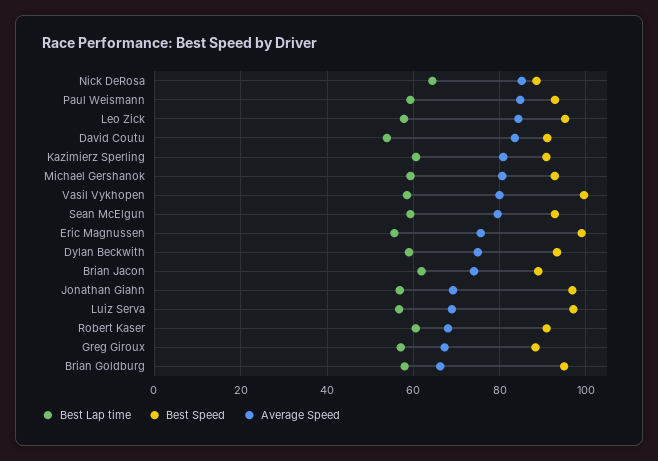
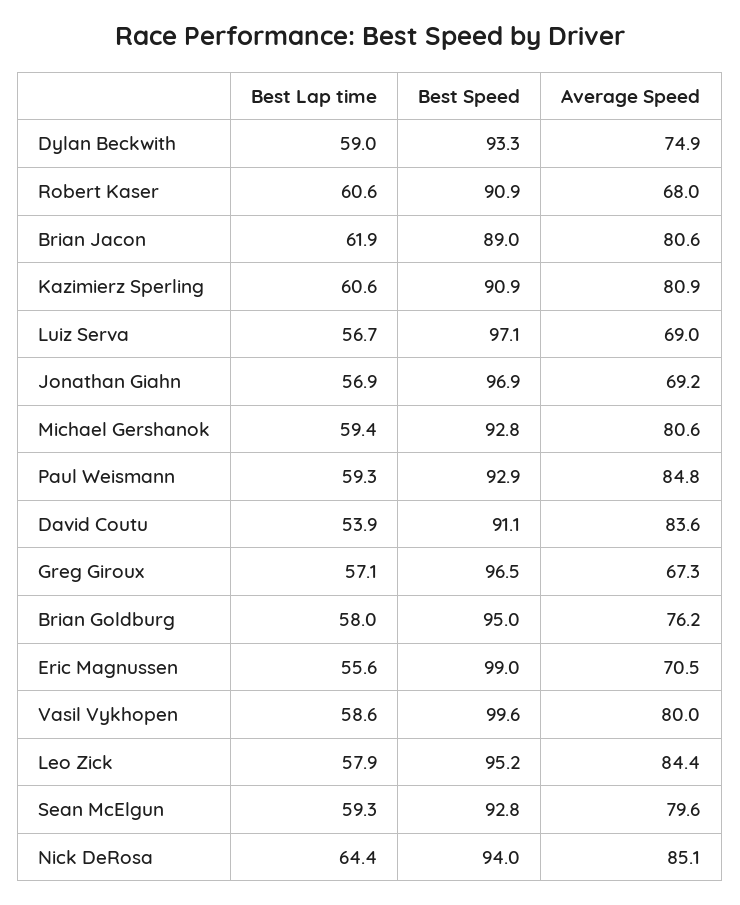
  {
    "Best Lap time": {
      "Nick DeRosa": 64.4,
      "Paul Weismann": 59.3,
      "Leo Zick": 57.9,
      "David Coutu": 53.9,
      "Kazimierz Sperling": 60.6,
      "Michael Gershanok": 59.4,
      "Vasil Vykhopen": 58.6,
      "Sean McElgun": 59.3,
      "Eric Magnussen": 55.6,
      "Dylan Beckwith": 59,
      "Brian Jacon": 61.9,
      "Jonathan Giahn": 56.9,
      "Luiz Serva": 56.7,
      "Robert Kaser": 60.6,
      "Greg Giroux": 57.1,
      "Brian Goldburg": 58
    },
    "Best Speed": {
-     "Nick DeRosa": 88,
+     "Nick DeRosa": 94,
      "Paul Weismann": 92.9,
      "Leo Zick": 95.2,
      "David Coutu": 91.1,
      "Kazimierz Sperling": 90.9,
      "Michael Gershanok": 92.8,
      "Vasil Vykhopen": 99.6,
      "Sean McElgun": 92.8,
      "Eric Magnussen": 99,
      "Dylan Beckwith": 93.3,
      "Brian Jacon": 89,
      "Jonathan Giahn": 96.9,
      "Luiz Serva": 97.1,
      "Robert Kaser": 90.9,
-     "Greg Giroux": 88,
+     "Greg Giroux": 96.5,
      "Brian Goldburg": 95
    },
    "Average Speed": {
      "Nick DeRosa": 85.1,
      "Paul Weismann": 84.8,
      "Leo Zick": 84.4,
      "David Coutu": 83.6,
      "Kazimierz Sperling": 80.9,
      "Michael Gershanok": 80.6,
      "Vasil Vykhopen": 80,
      "Sean McElgun": 79.6,
-     "Eric Magnussen": 76,
+     "Eric Magnussen": 70.5,
      "Dylan Beckwith": 74.9,
-     "Brian Jacon": 74,
+     "Brian Jacon": 80.6,
      "Jonathan Giahn": 69.2,
      "Luiz Serva": 69,
      "Robert Kaser": 68,
      "Greg Giroux": 67.3,
-     "Brian Goldburg": 66
+     "Brian Goldburg": 76.2
    }
  }

